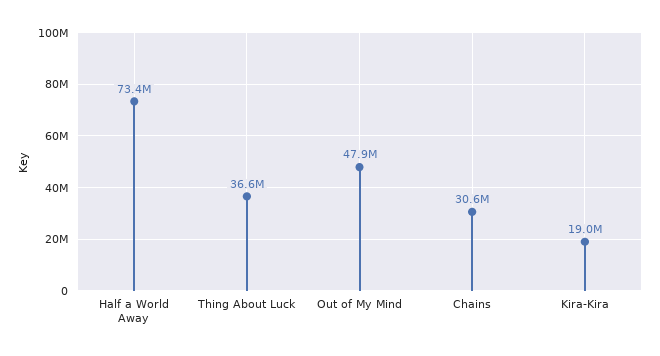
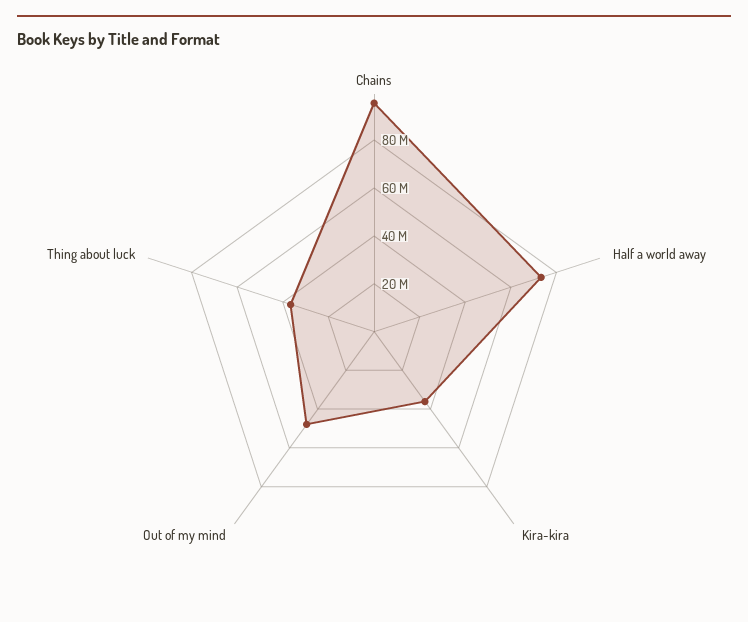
  {
    "Half a World Away": 73400000,
    "Thing About Luck": 36600000,
    "Out of My Mind": 47900000,
-   "Chains": 30600000,
+   "Chains": 95000000,
-   "Kira-Kira": 19000000
+   "Kira-Kira": 35000000
  }

